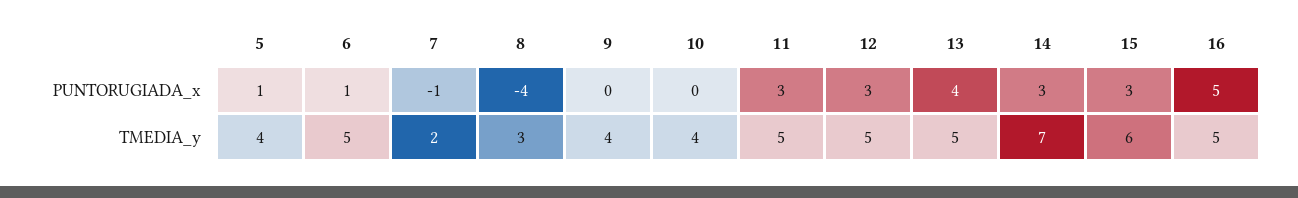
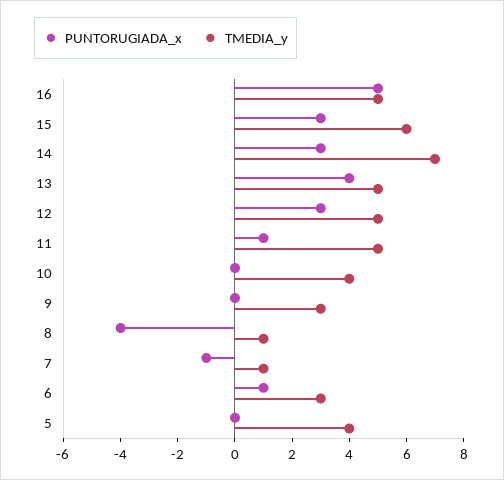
  {
    "PUNTORUGIADA_x": {
-     "5": 1,
+     "5": 0,
      "6": 1,
      "7": -1,
      "8": -4,
      "9": 0,
      "10": 0,
-     "11": 3,
+     "11": 1,
      "12": 3,
      "13": 4,
      "14": 3,
      "15": 3,
      "16": 5
    },
    "TMEDIA_y": {
      "5": 4,
-     "6": 5,
+     "6": 3,
-     "7": 2,
+     "7": 1,
-     "8": 3,
+     "8": 1,
-     "9": 4,
+     "9": 3,
      "10": 4,
      "11": 5,
      "12": 5,
      "13": 5,
      "14": 7,
      "15": 6,
      "16": 5
    }
  }

